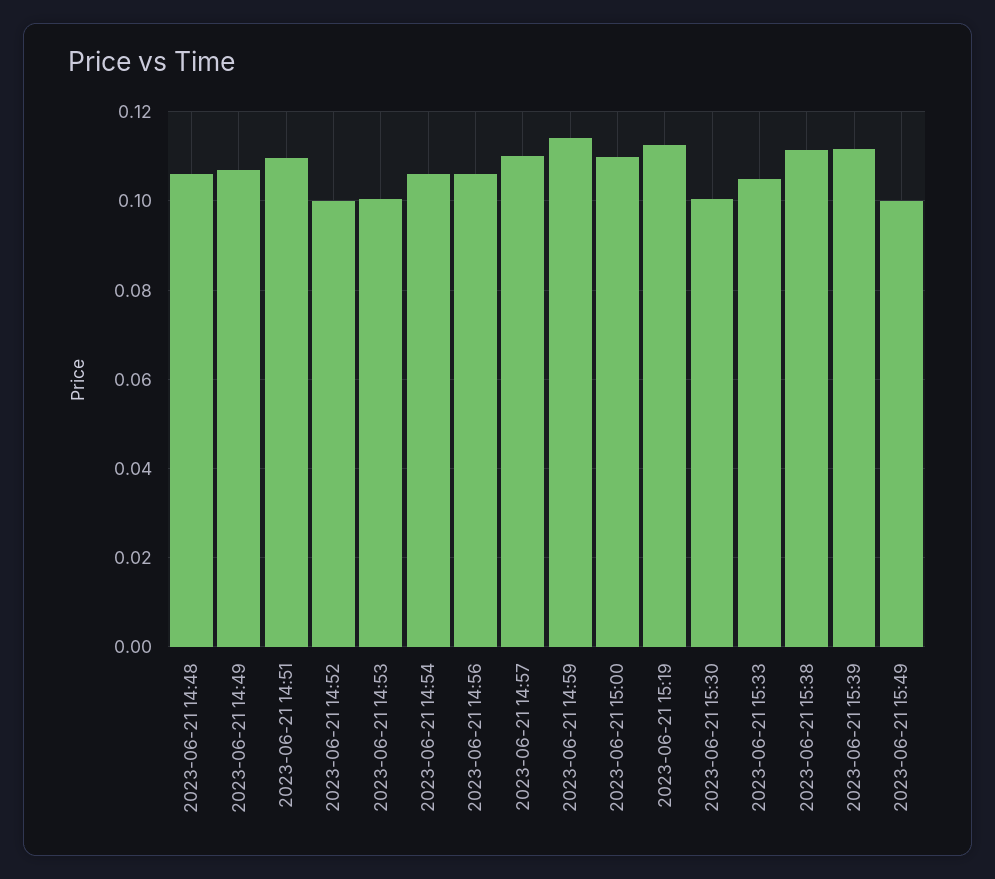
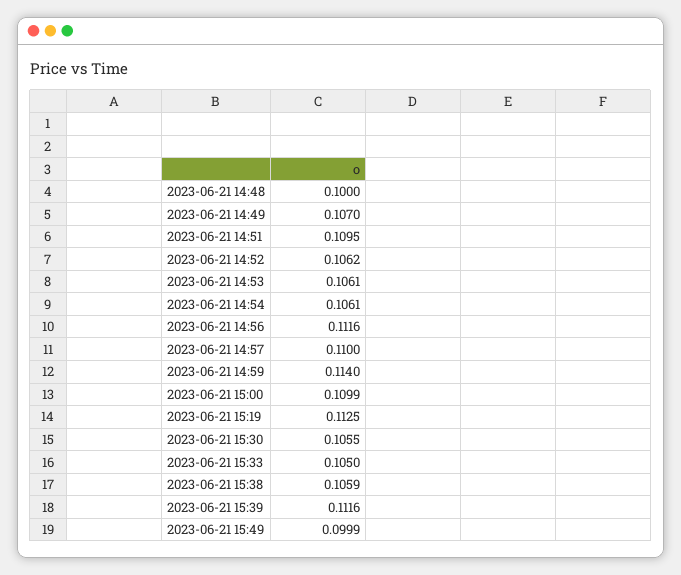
  {
-   "2023-06-21 14:48": 0.106,
+   "2023-06-21 14:48": 0.1,
    "2023-06-21 14:49": 0.107,
    "2023-06-21 14:51": 0.1095,
-   "2023-06-21 14:52": 0.1,
+   "2023-06-21 14:52": 0.1062,
-   "2023-06-21 14:53": 0.1,
+   "2023-06-21 14:53": 0.1061,
    "2023-06-21 14:54": 0.1061,
-   "2023-06-21 14:56": 0.106,
+   "2023-06-21 14:56": 0.1116,
    "2023-06-21 14:57": 0.11,
    "2023-06-21 14:59": 0.114,
    "2023-06-21 15:00": 0.1099,
    "2023-06-21 15:19": 0.1125,
-   "2023-06-21 15:30": 0.1,
+   "2023-06-21 15:30": 0.1055,
    "2023-06-21 15:33": 0.105,
-   "2023-06-21 15:38": 0.112,
+   "2023-06-21 15:38": 0.1059,
    "2023-06-21 15:39": 0.1116,
    "2023-06-21 15:49": 0.0999
  }

